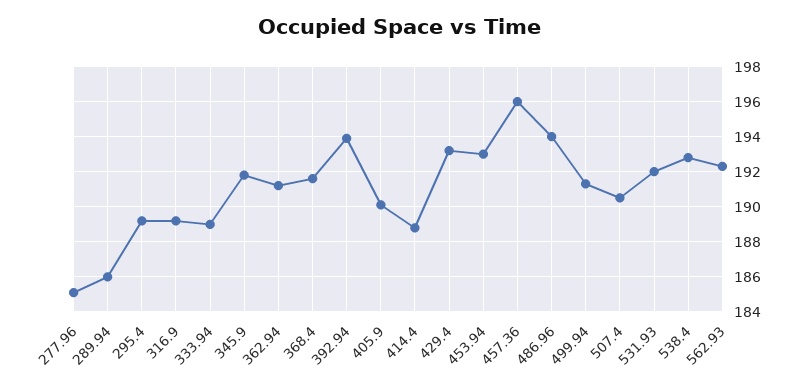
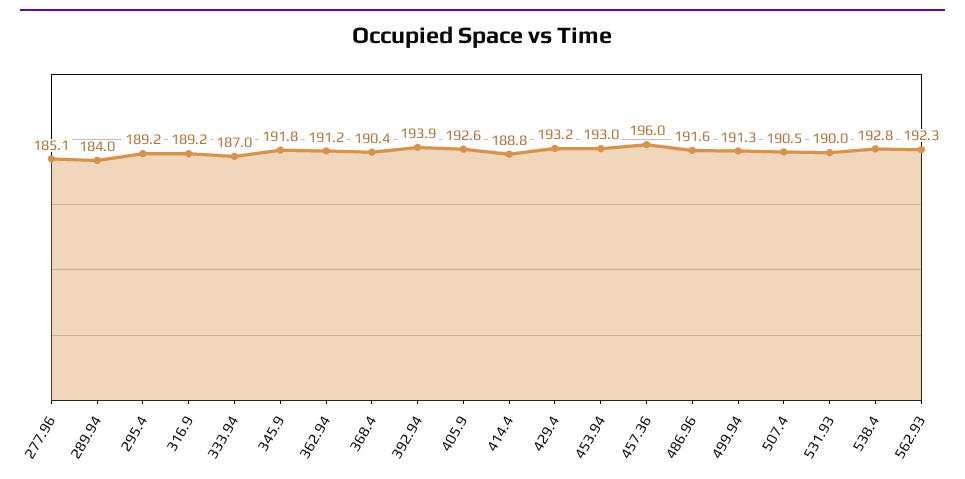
  {
    "277.96": 185.1,
-   "289.94": 186,
+   "289.94": 184,
    "295.4": 189.2,
    "316.9": 189.2,
-   "333.94": 189,
+   "333.94": 187,
    "345.9": 191.8,
    "362.94": 191.2,
-   "368.4": 191.5,
+   "368.4": 190.4,
    "392.94": 193.9,
-   "405.9": 190,
+   "405.9": 192.6,
    "414.4": 188.8,
    "429.4": 193.2,
    "453.94": 193,
    "457.36": 196,
-   "486.96": 194,
+   "486.96": 191.6,
    "499.94": 191.3,
    "507.4": 190.5,
-   "531.93": 192,
+   "531.93": 190,
    "538.4": 192.8,
    "562.93": 192.3
  }

